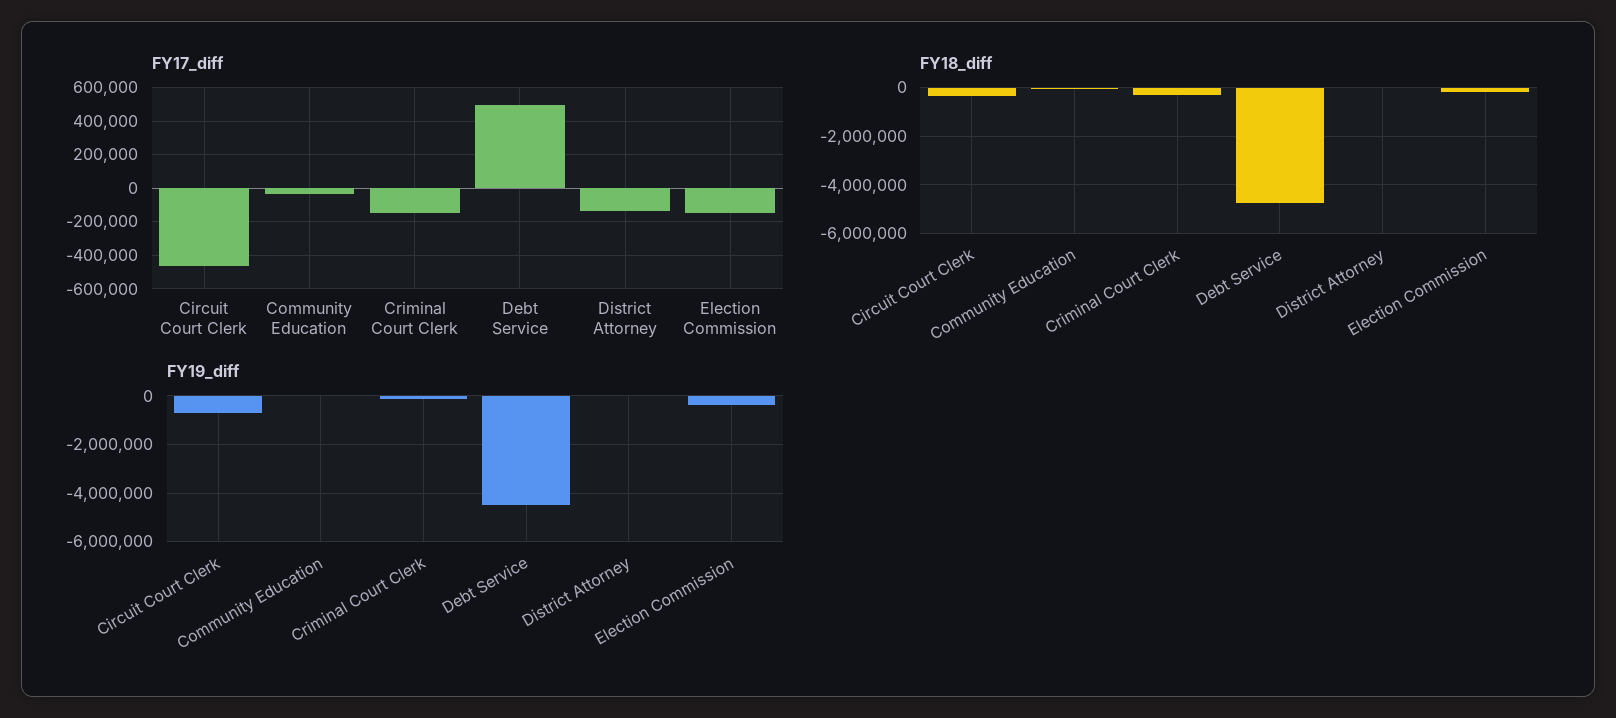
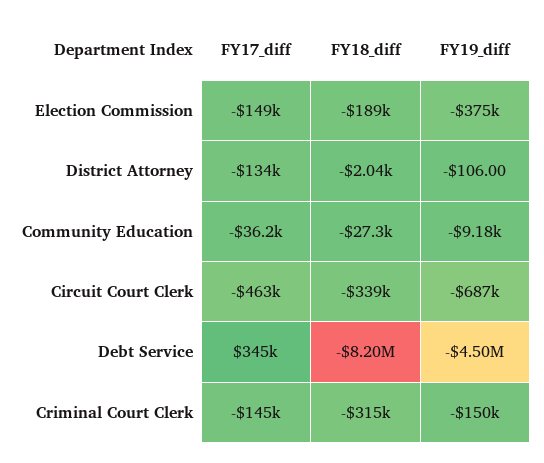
  {
    "FY17_diff": {
      "Circuit Court Clerk": -463000,
      "Community Education": -36200,
      "Criminal Court Clerk": -145000,
-     "Debt Service": 500000,
+     "Debt Service": 345000,
      "District Attorney": -134000,
      "Election Commission": -149000
    },
    "FY18_diff": {
      "Circuit Court Clerk": -339000,
      "Community Education": -27300,
      "Criminal Court Clerk": -315000,
-     "Debt Service": -4750000,
+     "Debt Service": -8200000,
      "District Attorney": -2040,
      "Election Commission": -189000
    },
    "FY19_diff": {
      "Circuit Court Clerk": -687000,
      "Community Education": -9180,
      "Criminal Court Clerk": -150000,
      "Debt Service": -4500000,
      "District Attorney": -106,
      "Election Commission": -375000
    }
  }

